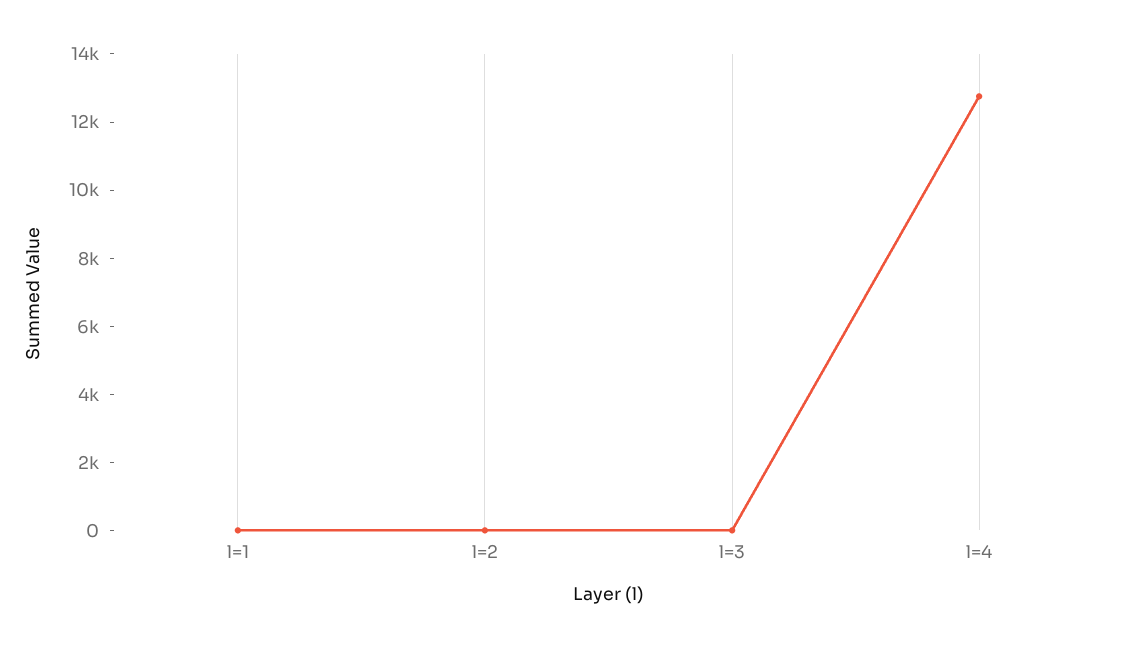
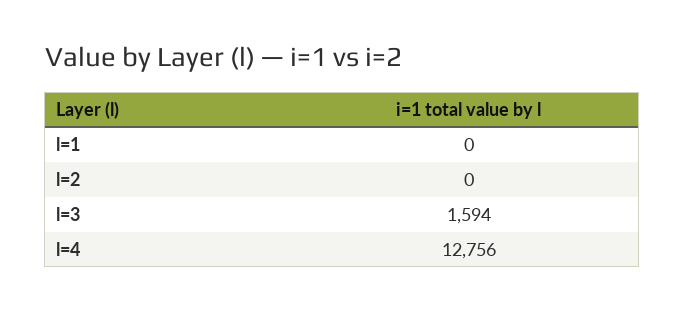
  {
    "l=1": 0,
    "l=2": 0,
-   "l=3": 0,
+   "l=3": 1594,
    "l=4": 12756
  }

